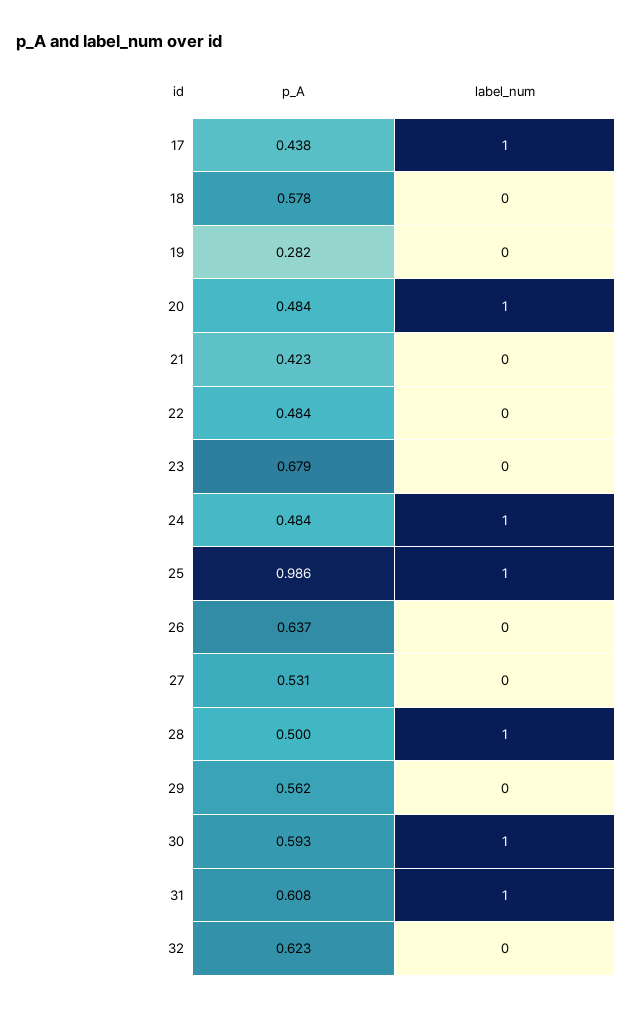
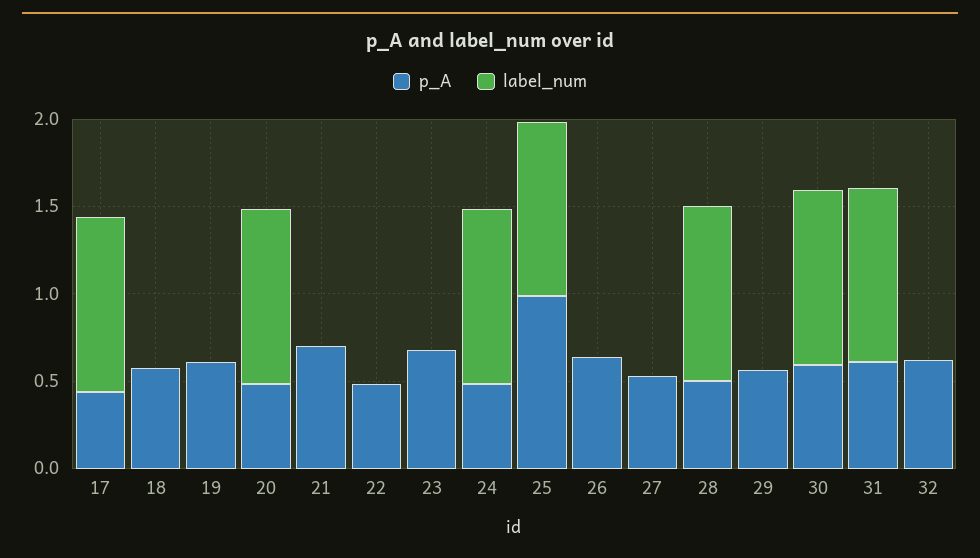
  {
    "p_A": {
      "17": 0.438,
      "18": 0.578,
-     "19": 0.282,
+     "19": 0.6,
      "20": 0.484,
-     "21": 0.423,
+     "21": 0.7,
      "22": 0.484,
      "23": 0.679,
      "24": 0.484,
      "25": 0.986,
      "26": 0.637,
      "27": 0.531,
      "28": 0.5,
      "29": 0.562,
      "30": 0.593,
      "31": 0.608,
      "32": 0.623
    },
    "label_num": {
      "17": 1,
      "18": 0,
      "19": 0,
      "20": 1,
      "21": 0,
      "22": 0,
      "23": 0,
      "24": 1,
      "25": 1,
      "26": 0,
      "27": 0,
      "28": 1,
      "29": 0,
      "30": 1,
      "31": 1,
      "32": 0
    }
  }

